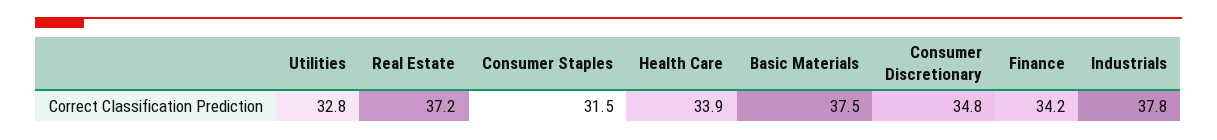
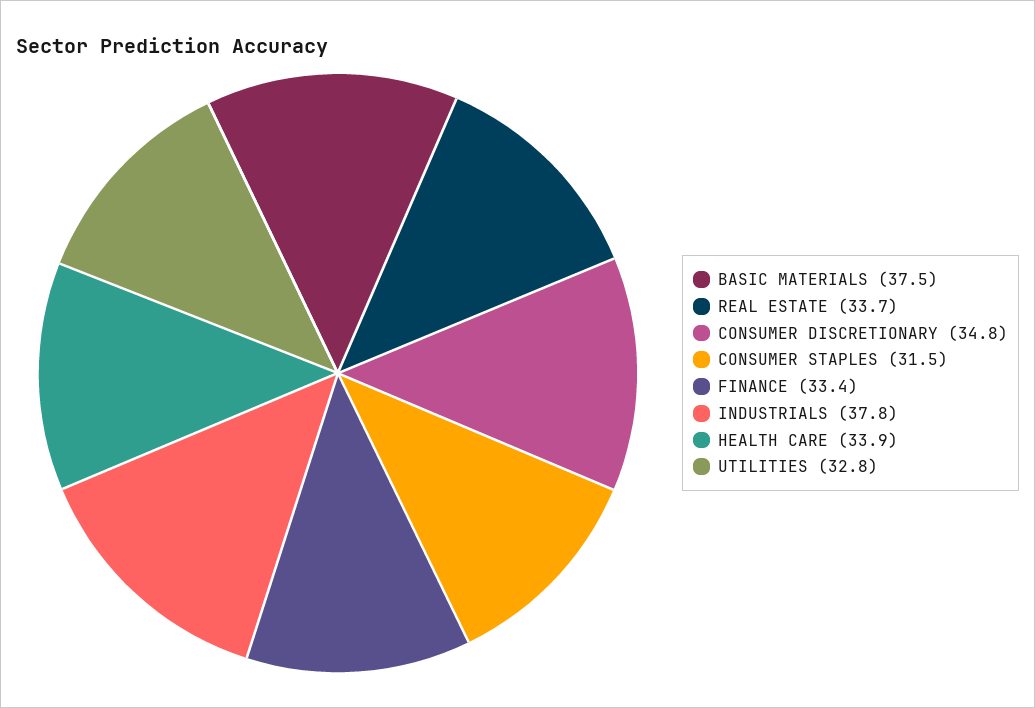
  {
    "Utilities": 32.8,
-   "Real Estate": 37.2,
+   "Real Estate": 33.7,
    "Consumer Staples": 31.5,
    "Health Care": 33.9,
    "Basic Materials": 37.5,
    "Consumer Discretionary": 34.8,
-   "Finance": 34.2,
+   "Finance": 33.4,
    "Industrials": 37.8
  }

